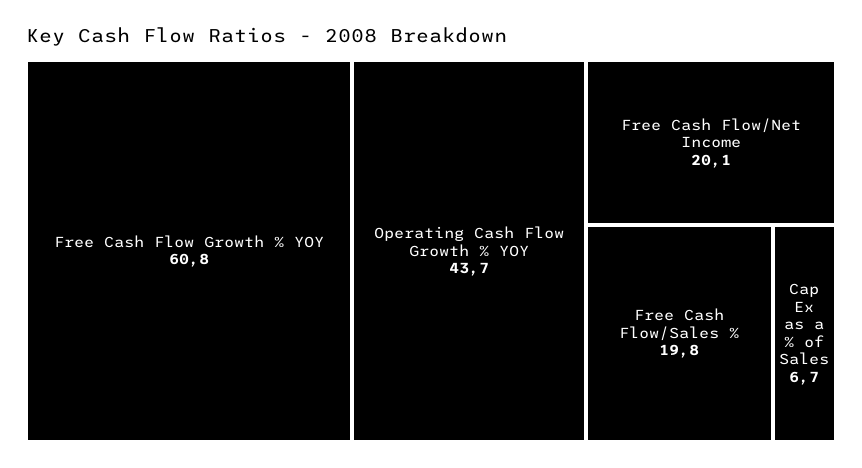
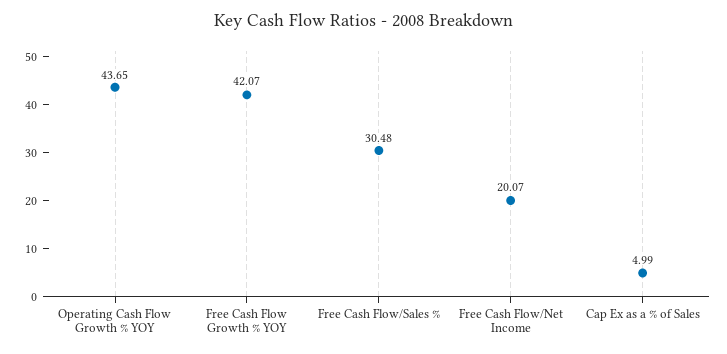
  {
-   "Free Cash Flow Growth % YOY": 60.8,
+   "Free Cash Flow Growth % YOY": 42.07,
    "Operating Cash Flow Growth % YOY": 43.65,
    "Free Cash Flow/Net Income": 20.07,
-   "Free Cash Flow/Sales %": 19.8,
+   "Free Cash Flow/Sales %": 30.48,
-   "Cap Ex as a % of Sales": 6.7
+   "Cap Ex as a % of Sales": 4.99
  }

